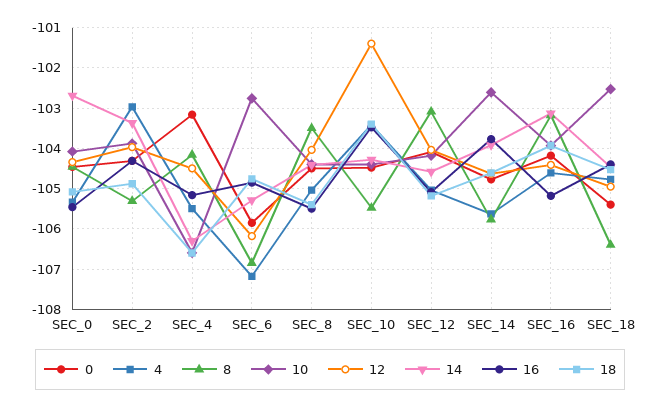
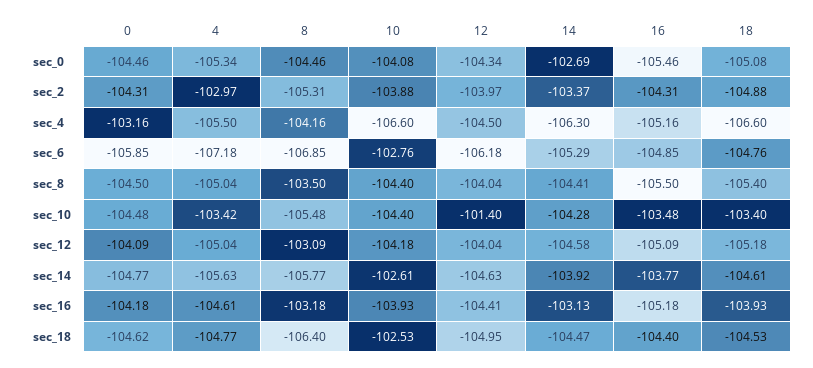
  {
    "0": {
      "SEC_0": -104.46,
      "SEC_2": -104.31,
      "SEC_4": -103.16,
      "SEC_6": -105.85,
      "SEC_8": -104.5,
      "SEC_10": -104.48,
      "SEC_12": -104.09,
      "SEC_14": -104.77,
      "SEC_16": -104.18,
-     "SEC_18": -105.4
+     "SEC_18": -104.62
    },
    "4": {
      "SEC_0": -105.34,
      "SEC_2": -102.97,
      "SEC_4": -105.5,
      "SEC_6": -107.18,
      "SEC_8": -105.04,
      "SEC_10": -103.42,
      "SEC_12": -105.04,
      "SEC_14": -105.63,
      "SEC_16": -104.61,
      "SEC_18": -104.77
    },
    "8": {
      "SEC_0": -104.46,
      "SEC_2": -105.31,
      "SEC_4": -104.16,
      "SEC_6": -106.85,
      "SEC_8": -103.5,
      "SEC_10": -105.48,
      "SEC_12": -103.09,
      "SEC_14": -105.77,
      "SEC_16": -103.18,
      "SEC_18": -106.4
    },
    "10": {
      "SEC_0": -104.08,
      "SEC_2": -103.88,
      "SEC_4": -106.6,
      "SEC_6": -102.76,
      "SEC_8": -104.4,
      "SEC_10": -104.4,
      "SEC_12": -104.18,
      "SEC_14": -102.61,
      "SEC_16": -103.93,
      "SEC_18": -102.53
    },
    "12": {
      "SEC_0": -104.34,
      "SEC_2": -103.97,
      "SEC_4": -104.5,
      "SEC_6": -106.18,
      "SEC_8": -104.04,
      "SEC_10": -101.4,
      "SEC_12": -104.04,
      "SEC_14": -104.63,
      "SEC_16": -104.41,
      "SEC_18": -104.95
    },
    "14": {
      "SEC_0": -102.69,
      "SEC_2": -103.37,
      "SEC_4": -106.3,
      "SEC_6": -105.29,
      "SEC_8": -104.41,
      "SEC_10": -104.28,
      "SEC_12": -104.58,
      "SEC_14": -103.92,
      "SEC_16": -103.13,
      "SEC_18": -104.47
    },
    "16": {
      "SEC_0": -105.46,
      "SEC_2": -104.31,
      "SEC_4": -105.16,
      "SEC_6": -104.85,
      "SEC_8": -105.5,
      "SEC_10": -103.48,
      "SEC_12": -105.09,
      "SEC_14": -103.77,
      "SEC_16": -105.18,
      "SEC_18": -104.4
    },
    "18": {
      "SEC_0": -105.08,
      "SEC_2": -104.88,
      "SEC_4": -106.6,
      "SEC_6": -104.76,
      "SEC_8": -105.4,
      "SEC_10": -103.4,
      "SEC_12": -105.18,
      "SEC_14": -104.61,
      "SEC_16": -103.93,
      "SEC_18": -104.53
    }
  }

